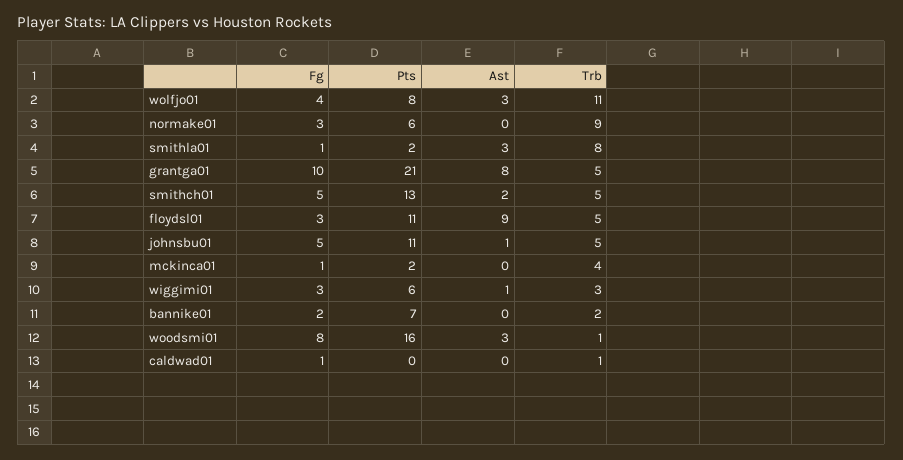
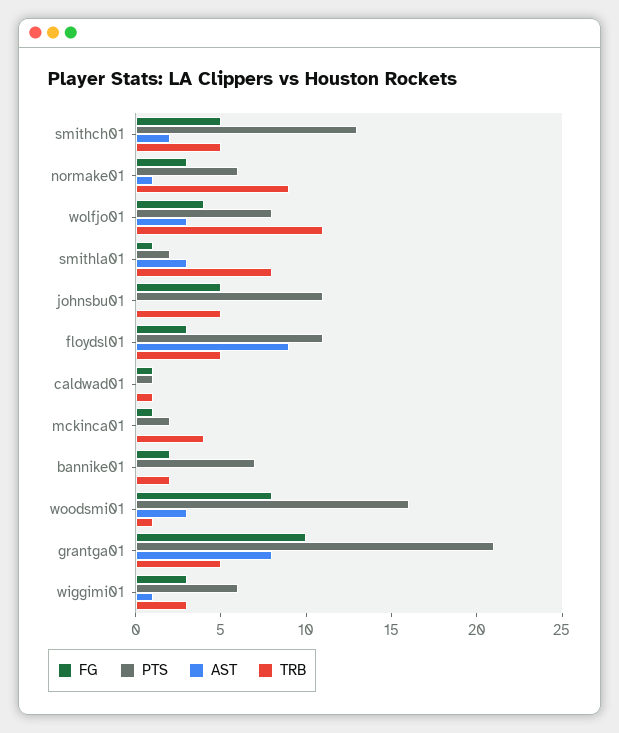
  {
    "Fg": {
      "wolfjo01": 4,
      "normake01": 3,
      "smithla01": 1,
      "grantga01": 10,
      "smithch01": 5,
      "floydsl01": 3,
      "johnsbu01": 5,
      "mckinca01": 1,
      "wiggimi01": 3,
      "bannike01": 2,
      "woodsmi01": 8,
      "caldwad01": 1
    },
    "Pts": {
      "wolfjo01": 8,
      "normake01": 6,
      "smithla01": 2,
      "grantga01": 21,
      "smithch01": 13,
      "floydsl01": 11,
      "johnsbu01": 11,
      "mckinca01": 2,
      "wiggimi01": 6,
      "bannike01": 7,
      "woodsmi01": 16,
-     "caldwad01": 0
+     "caldwad01": 1
    },
    "Ast": {
      "wolfjo01": 3,
-     "normake01": 0,
+     "normake01": 1,
      "smithla01": 3,
      "grantga01": 8,
      "smithch01": 2,
      "floydsl01": 9,
-     "johnsbu01": 1,
+     "johnsbu01": 0,
      "mckinca01": 0,
      "wiggimi01": 1,
      "bannike01": 0,
      "woodsmi01": 3,
      "caldwad01": 0
    },
    "Trb": {
      "wolfjo01": 11,
      "normake01": 9,
      "smithla01": 8,
      "grantga01": 5,
      "smithch01": 5,
      "floydsl01": 5,
      "johnsbu01": 5,
      "mckinca01": 4,
      "wiggimi01": 3,
      "bannike01": 2,
      "woodsmi01": 1,
      "caldwad01": 1
    }
  }

